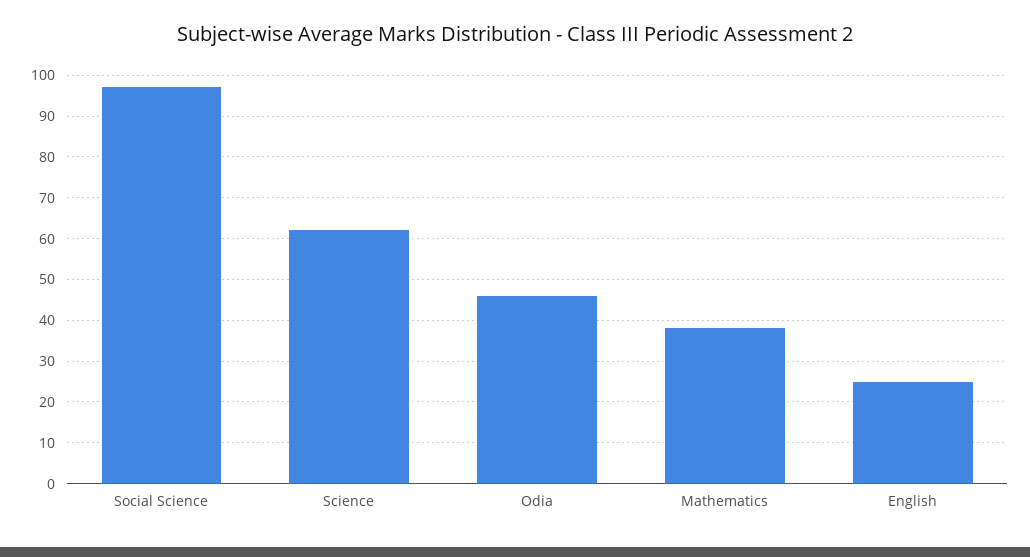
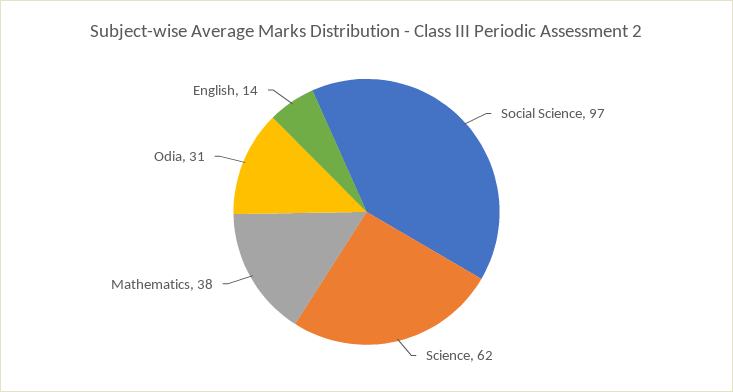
  {
    "Social Science": 97,
    "Science": 62,
-   "Odia": 45,
+   "Odia": 31,
    "Mathematics": 38,
-   "English": 25
+   "English": 14
  }

